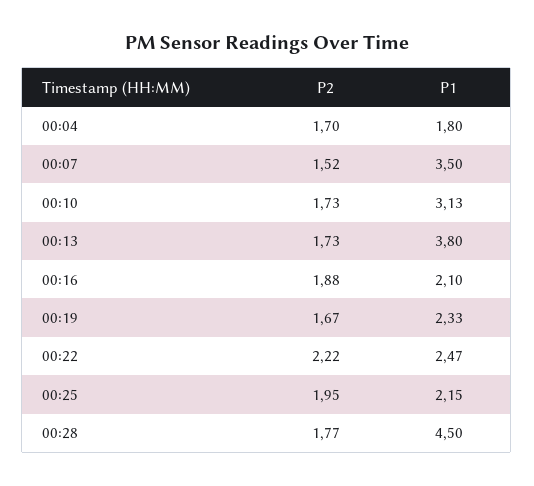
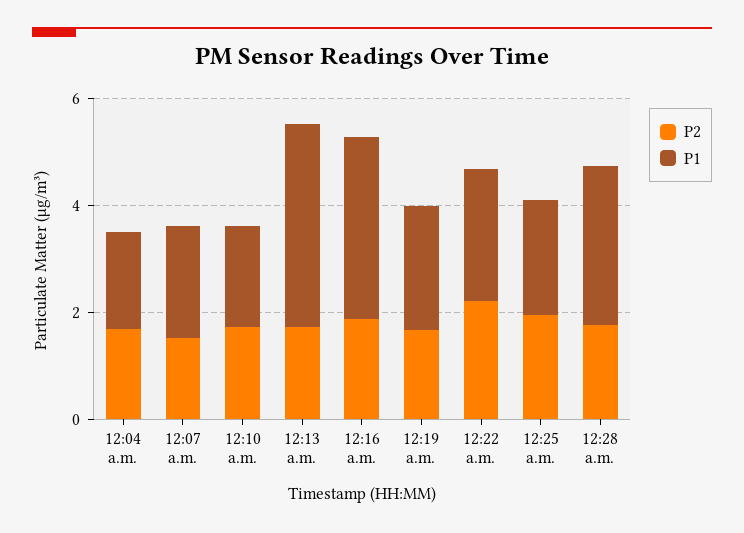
  {
    "P2": {
      "00:04": 1.7,
      "00:07": 1.52,
      "00:10": 1.73,
      "00:13": 1.73,
      "00:16": 1.88,
      "00:19": 1.67,
      "00:22": 2.22,
      "00:25": 1.95,
      "00:28": 1.77
    },
    "P1": {
      "00:04": 1.8,
-     "00:07": 3.5,
+     "00:07": 2,
-     "00:10": 3.13,
+     "00:10": 2,
      "00:13": 3.8,
-     "00:16": 2.1,
+     "00:16": 3.5,
      "00:19": 2.33,
      "00:22": 2.47,
      "00:25": 2.15,
-     "00:28": 4.5
+     "00:28": 3
    }
  }

